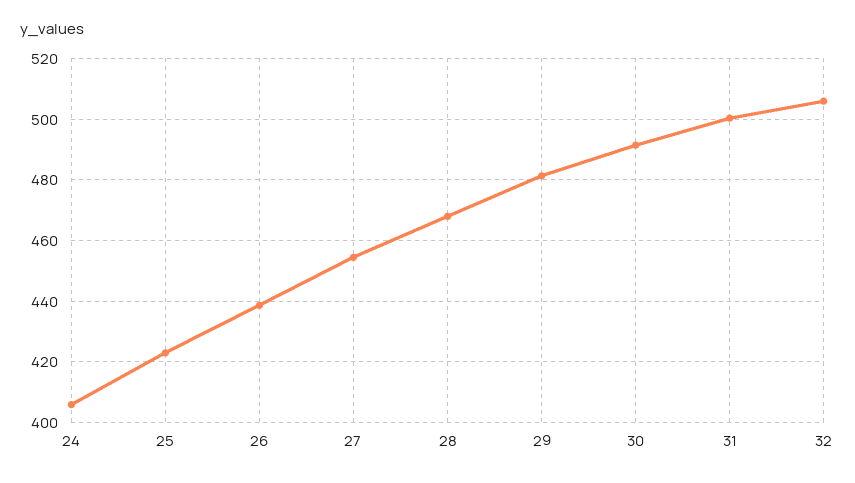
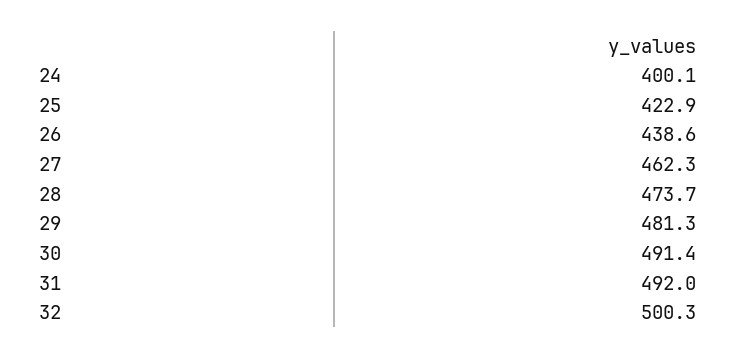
  {
-   "24": 406,
+   "24": 400.1,
    "25": 422.9,
    "26": 438.6,
-   "27": 454,
+   "27": 462.3,
-   "28": 468,
+   "28": 473.7,
    "29": 481.3,
    "30": 491.4,
-   "31": 500,
+   "31": 492,
-   "32": 506
+   "32": 500.3
  }

